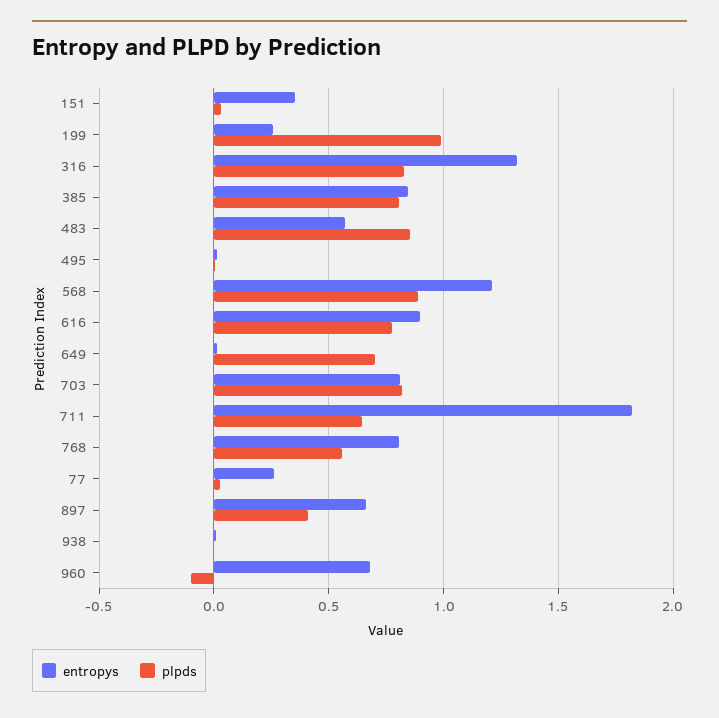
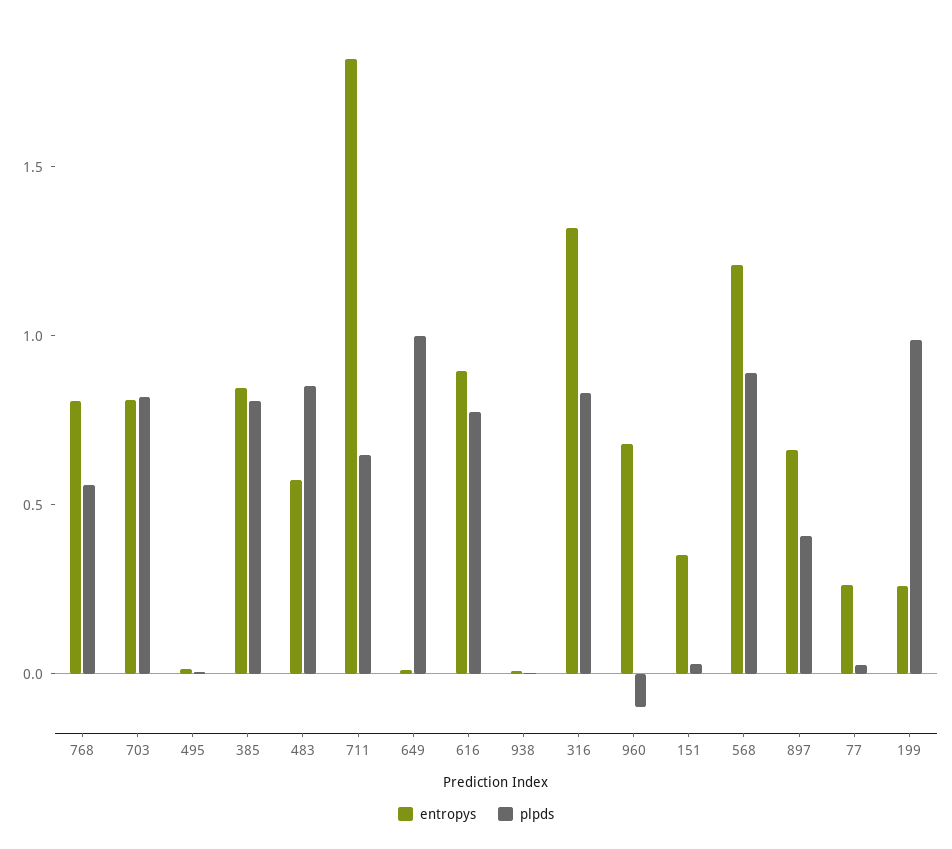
  {
    "entropys": {
      "151": 0.35,
      "199": 0.25,
      "316": 1.3,
      "385": 0.85,
      "483": 0.55,
      "495": 0,
      "568": 1.2,
      "616": 0.9,
      "649": 0,
      "703": 0.8,
      "711": 1.8,
      "768": 0.8,
      "77": 0.25,
      "897": 0.65,
      "938": 0,
      "960": 0.7
    },
    "plpds": {
      "151": 0.05,
      "199": 1,
      "316": 0.85,
      "385": 0.8,
      "483": 0.85,
      "495": 0,
      "568": 0.9,
      "616": 0.75,
-     "649": 0.7,
+     "649": 1,
      "703": 0.8,
      "711": 0.65,
      "768": 0.55,
      "77": 0.05,
      "897": 0.4,
      "938": 0,
      "960": -0.1
    }
  }

